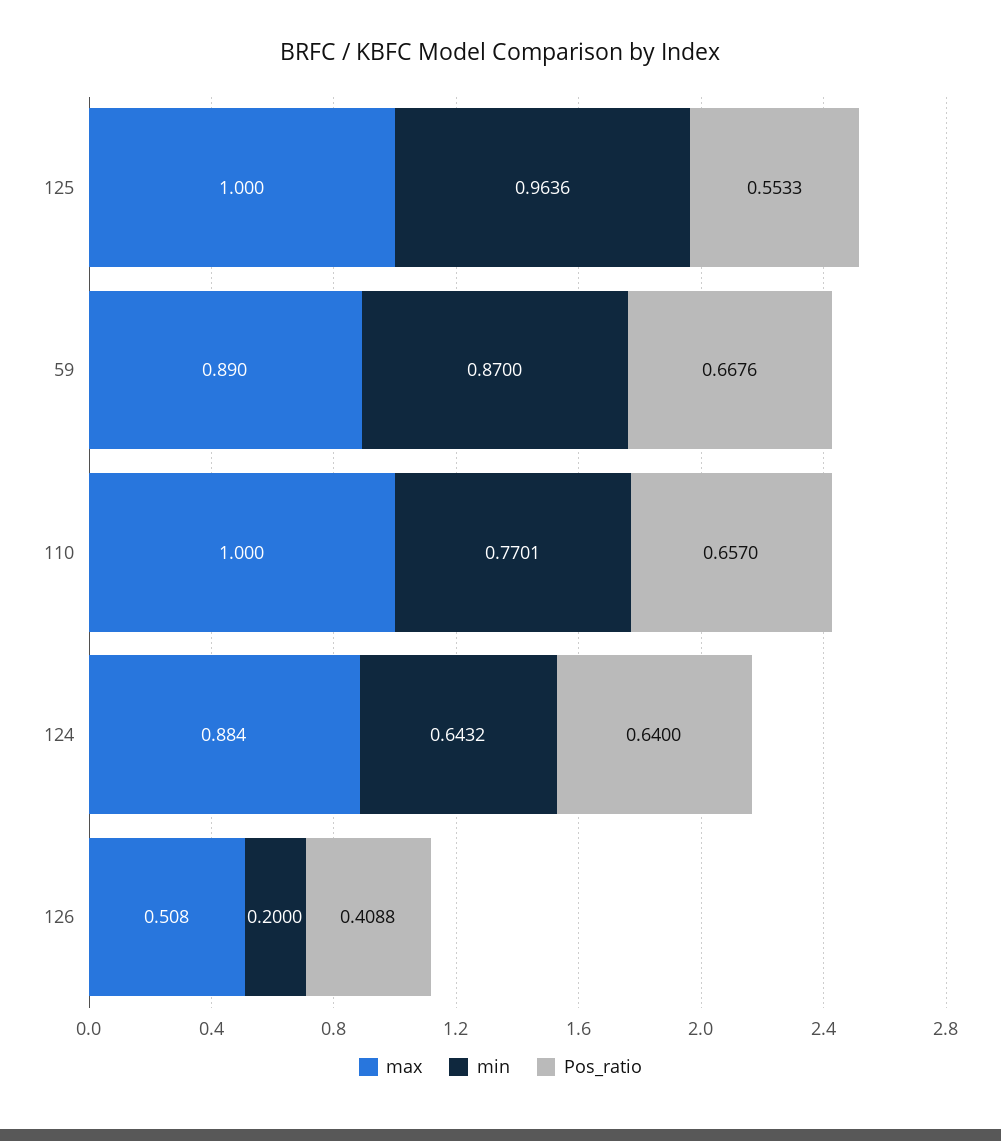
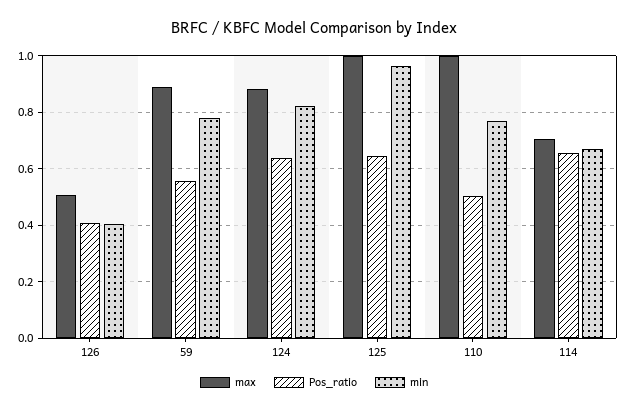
  {
    "max": {
      "125": 1,
      "59": 0.89,
      "110": 1,
      "124": 0.884,
-     "126": 0.508
+     "126": 0.508,
+     "114": 0.7
    },
    "min": {
      "125": 0.9636,
-     "59": 0.87,
+     "59": 0.775,
      "110": 0.7701,
-     "124": 0.6432,
+     "124": 0.825,
-     "126": 0.2
+     "126": 0.4,
+     "114": 0.675
    },
    "Pos_ratio": {
-     "125": 0.5533,
+     "125": 0.65,
-     "59": 0.6676,
+     "59": 0.55,
-     "110": 0.657,
+     "110": 0.5,
      "124": 0.64,
-     "126": 0.4088
+     "126": 0.4088,
+     "114": 0.65
    }
  }

